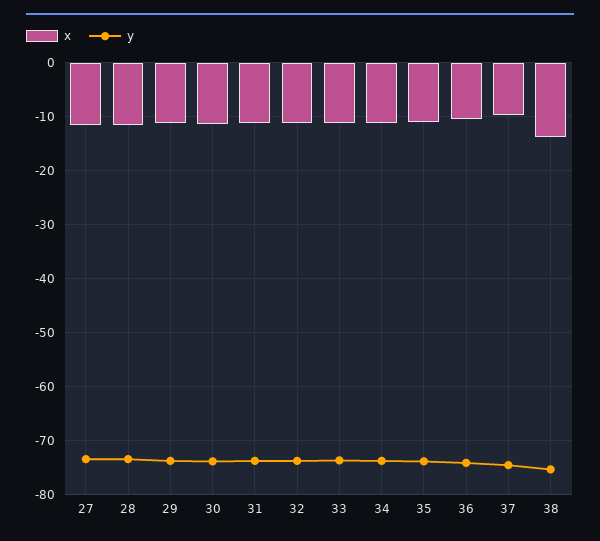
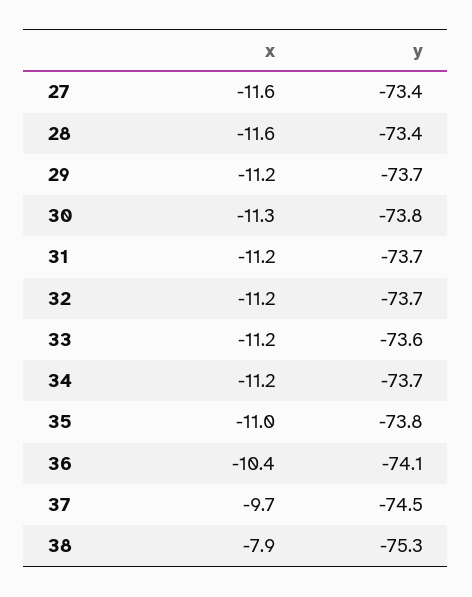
  {
    "x": {
      "27": -11.6,
      "28": -11.6,
      "29": -11.2,
      "30": -11.3,
      "31": -11.2,
      "32": -11.2,
      "33": -11.2,
      "34": -11.2,
      "35": -11,
      "36": -10.4,
      "37": -9.7,
-     "38": -14
+     "38": -7.9
    },
    "y": {
      "27": -73.4,
      "28": -73.4,
      "29": -73.7,
      "30": -73.8,
      "31": -73.7,
      "32": -73.7,
      "33": -73.6,
      "34": -73.7,
      "35": -73.8,
      "36": -74.1,
      "37": -74.5,
      "38": -75.3
    }
  }

